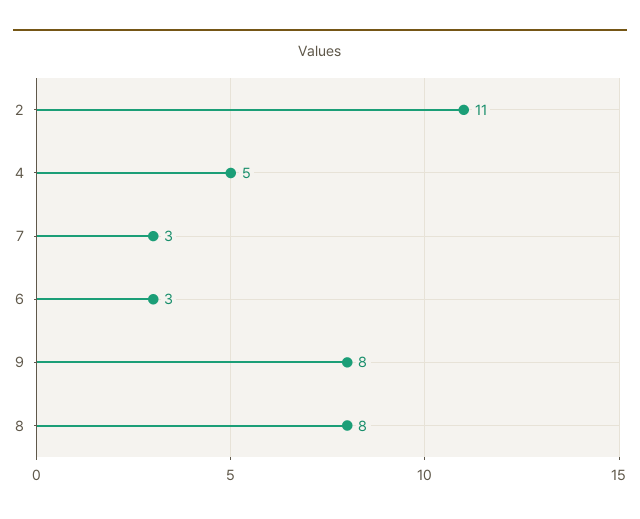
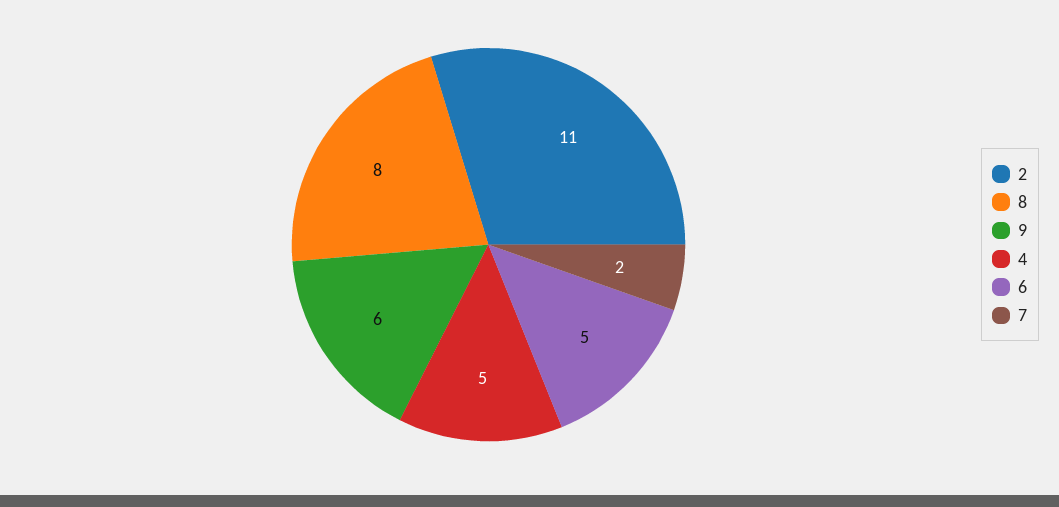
  {
    "2": 11,
    "4": 5,
-   "7": 3,
+   "7": 2,
-   "6": 3,
+   "6": 5,
-   "9": 8,
+   "9": 6,
    "8": 8
  }

